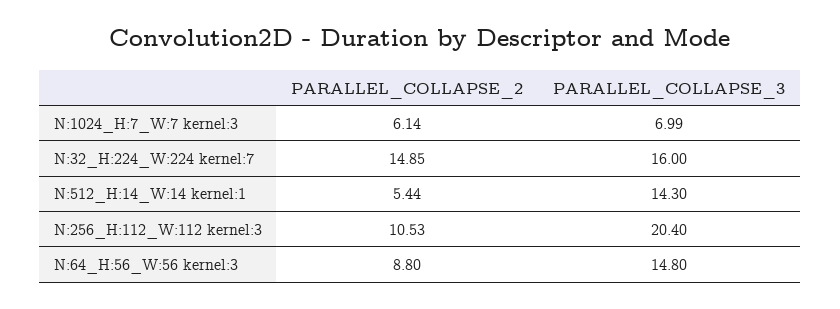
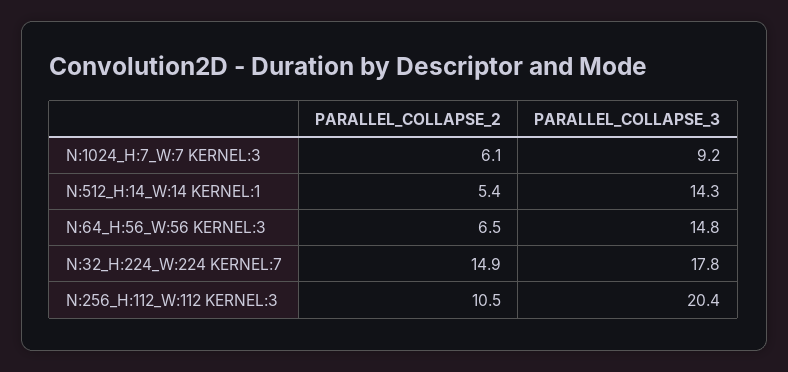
  {
    "PARALLEL_COLLAPSE_2": {
      "N:1024_H:7_W:7 kernel:3": 6.14,
      "N:32_H:224_W:224 kernel:7": 14.85,
      "N:512_H:14_W:14 kernel:1": 5.44,
      "N:256_H:112_W:112 kernel:3": 10.53,
-     "N:64_H:56_W:56 kernel:3": 8.8
+     "N:64_H:56_W:56 kernel:3": 6.5
    },
    "PARALLEL_COLLAPSE_3": {
-     "N:1024_H:7_W:7 kernel:3": 6.99,
+     "N:1024_H:7_W:7 kernel:3": 9.2,
-     "N:32_H:224_W:224 kernel:7": 16,
+     "N:32_H:224_W:224 kernel:7": 17.8,
      "N:512_H:14_W:14 kernel:1": 14.3,
      "N:256_H:112_W:112 kernel:3": 20.4,
      "N:64_H:56_W:56 kernel:3": 14.8
    }
  }

